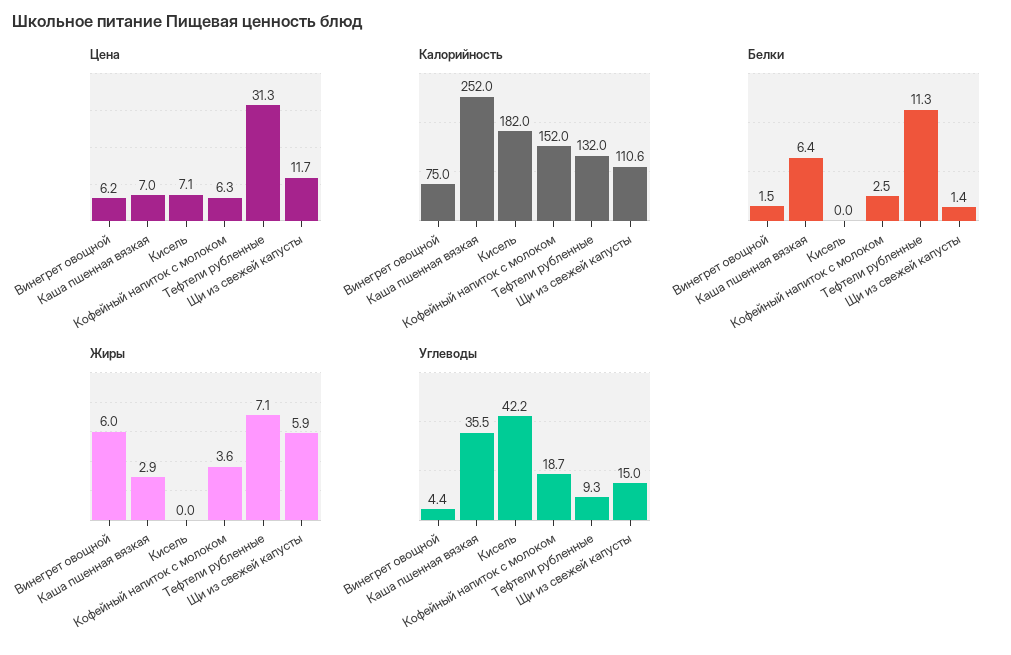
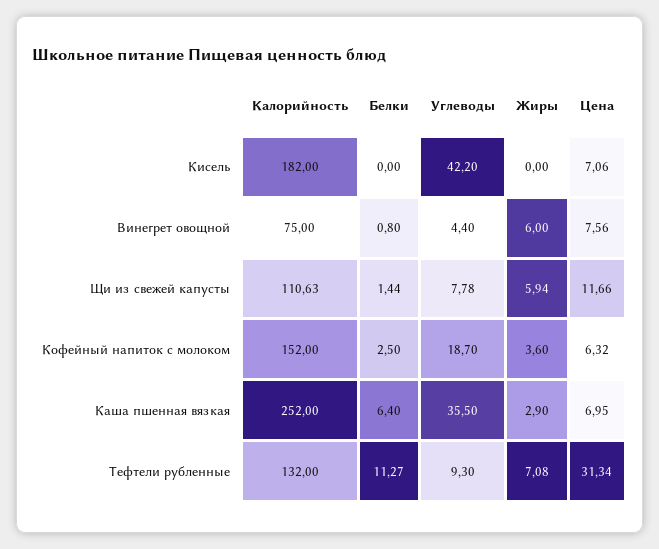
  {
    "Цена": {
-     "Винегрет овощной": 6.2,
+     "Винегрет овощной": 7.56,
      "Каша пшенная вязкая": 6.95,
      "Кисель": 7.06,
      "Кофейный напиток с молоком": 6.32,
      "Тефтели рубленные": 31.34,
      "Щи из свежей капусты": 11.66
    },
    "Калорийность": {
      "Винегрет овощной": 75,
      "Каша пшенная вязкая": 252,
      "Кисель": 182,
      "Кофейный напиток с молоком": 152,
      "Тефтели рубленные": 132,
      "Щи из свежей капусты": 110.63
    },
    "Белки": {
-     "Винегрет овощной": 1.5,
+     "Винегрет овощной": 0.8,
      "Каша пшенная вязкая": 6.4,
      "Кисель": 0,
      "Кофейный напиток с молоком": 2.5,
      "Тефтели рубленные": 11.27,
      "Щи из свежей капусты": 1.44
    },
    "Жиры": {
      "Винегрет овощной": 6,
      "Каша пшенная вязкая": 2.9,
      "Кисель": 0,
      "Кофейный напиток с молоком": 3.6,
      "Тефтели рубленные": 7.08,
      "Щи из свежей капусты": 5.94
    },
    "Углеводы": {
      "Винегрет овощной": 4.4,
      "Каша пшенная вязкая": 35.5,
      "Кисель": 42.2,
      "Кофейный напиток с молоком": 18.7,
      "Тефтели рубленные": 9.3,
-     "Щи из свежей капусты": 15
+     "Щи из свежей капусты": 7.78
    }
  }

